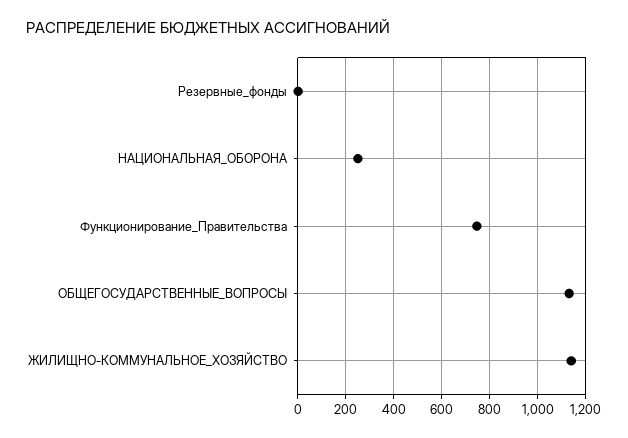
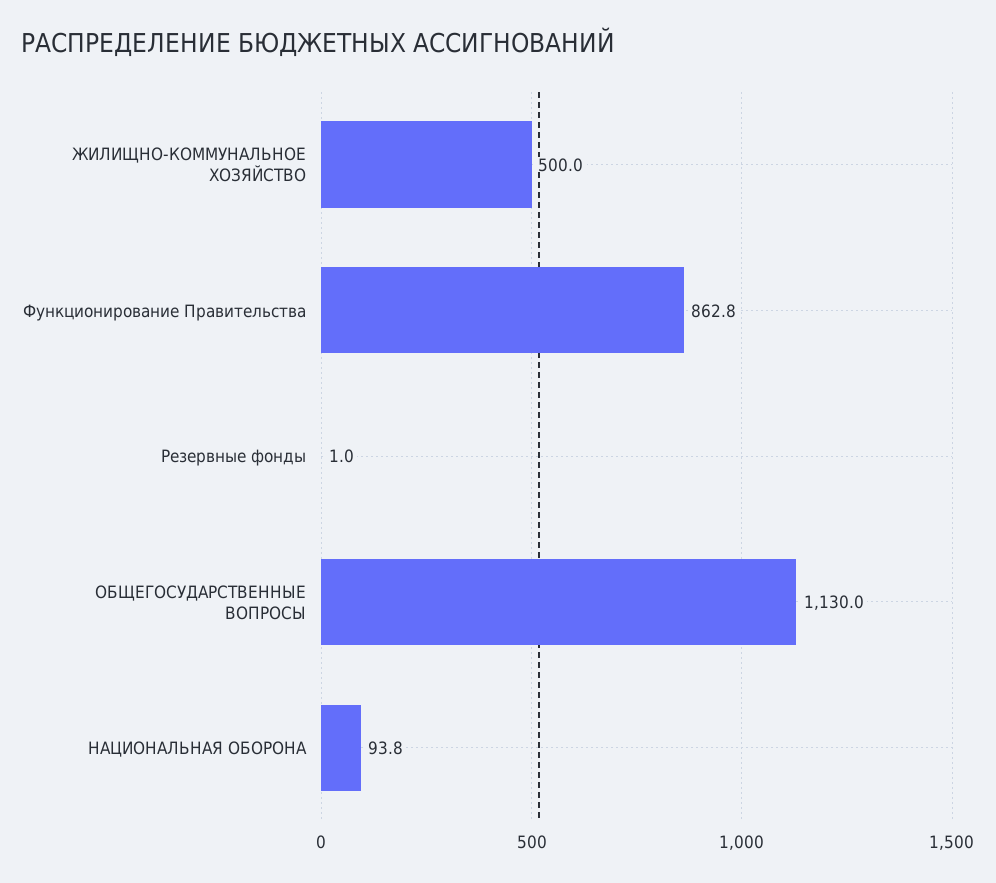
  {
    "Резервные_фонды": 1,
-   "НАЦИОНАЛЬНАЯ_ОБОРОНА": 250,
+   "НАЦИОНАЛЬНАЯ_ОБОРОНА": 93.8,
-   "Функционирование_Правительства": 750,
+   "Функционирование_Правительства": 862.8,
    "ОБЩЕГОСУДАРСТВЕННЫЕ_ВОПРОСЫ": 1130,
-   "ЖИЛИЩНО-КОММУНАЛЬНОЕ_ХОЗЯЙСТВО": 1150
+   "ЖИЛИЩНО-КОММУНАЛЬНОЕ_ХОЗЯЙСТВО": 500
  }

